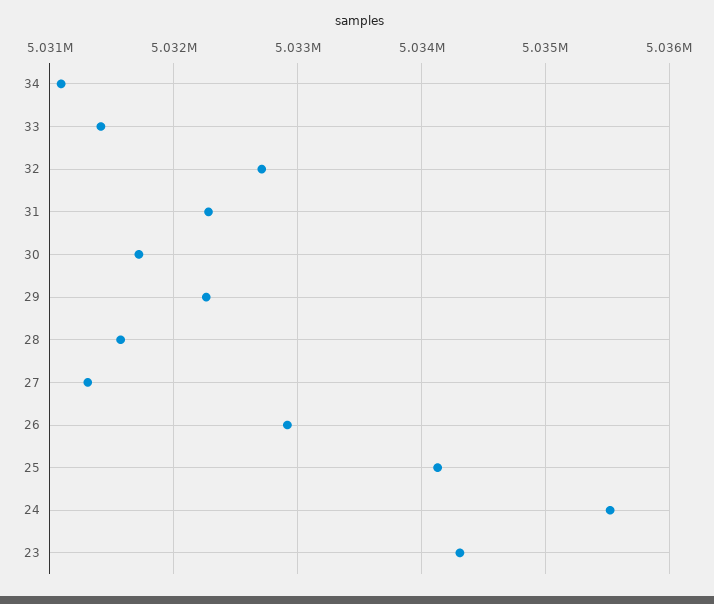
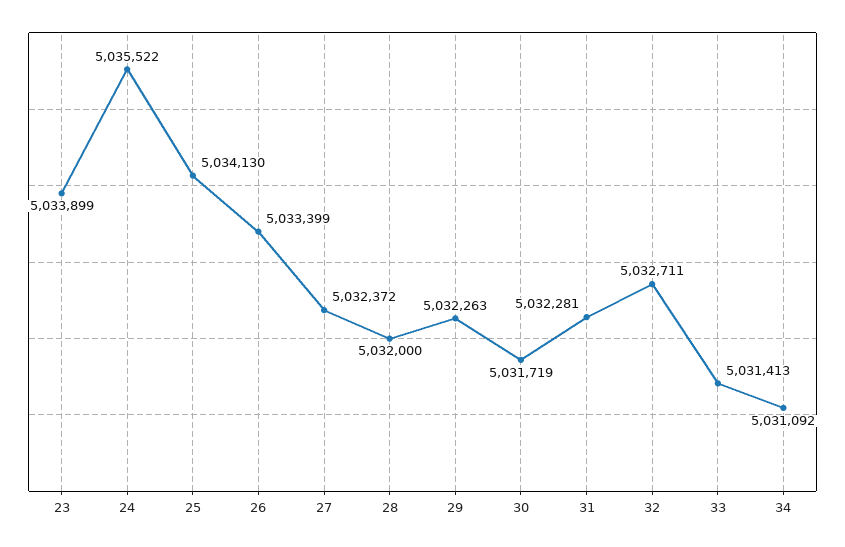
  {
    "34": 5031092,
    "33": 5031413,
    "32": 5032711,
    "31": 5032281,
    "30": 5031719,
    "29": 5032263,
-   "28": 5031600,
+   "28": 5032000,
-   "27": 5031300,
+   "27": 5032372,
-   "26": 5032900,
+   "26": 5033399,
    "25": 5034130,
    "24": 5035522,
-   "23": 5034300
+   "23": 5033899
  }

